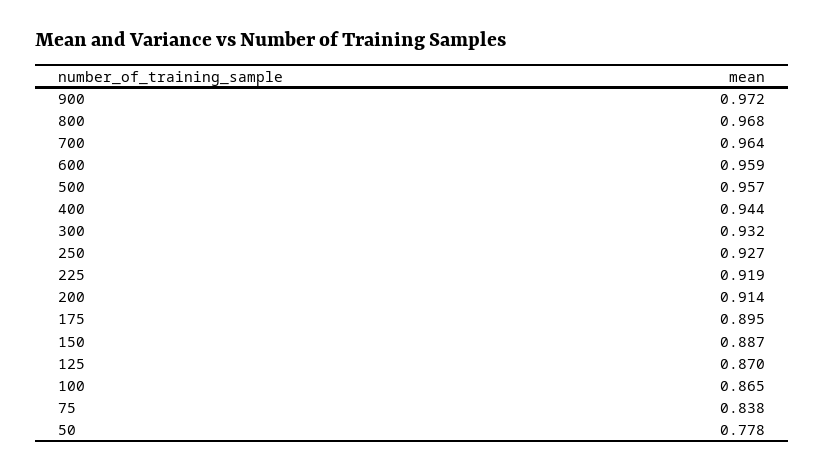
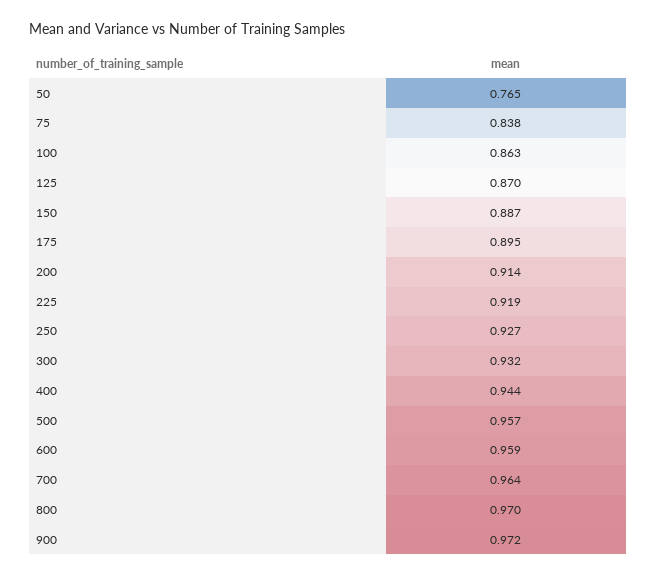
  {
    "900": 0.972,
-   "800": 0.968,
+   "800": 0.97,
    "700": 0.964,
    "600": 0.959,
    "500": 0.957,
    "400": 0.944,
    "300": 0.932,
    "250": 0.927,
    "225": 0.919,
    "200": 0.914,
    "175": 0.895,
    "150": 0.887,
    "125": 0.87,
-   "100": 0.865,
+   "100": 0.863,
    "75": 0.838,
-   "50": 0.778
+   "50": 0.765
  }

